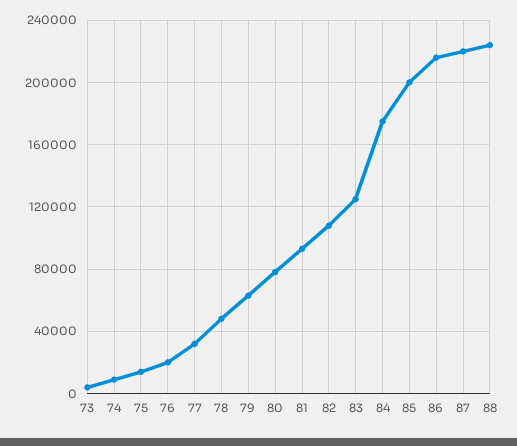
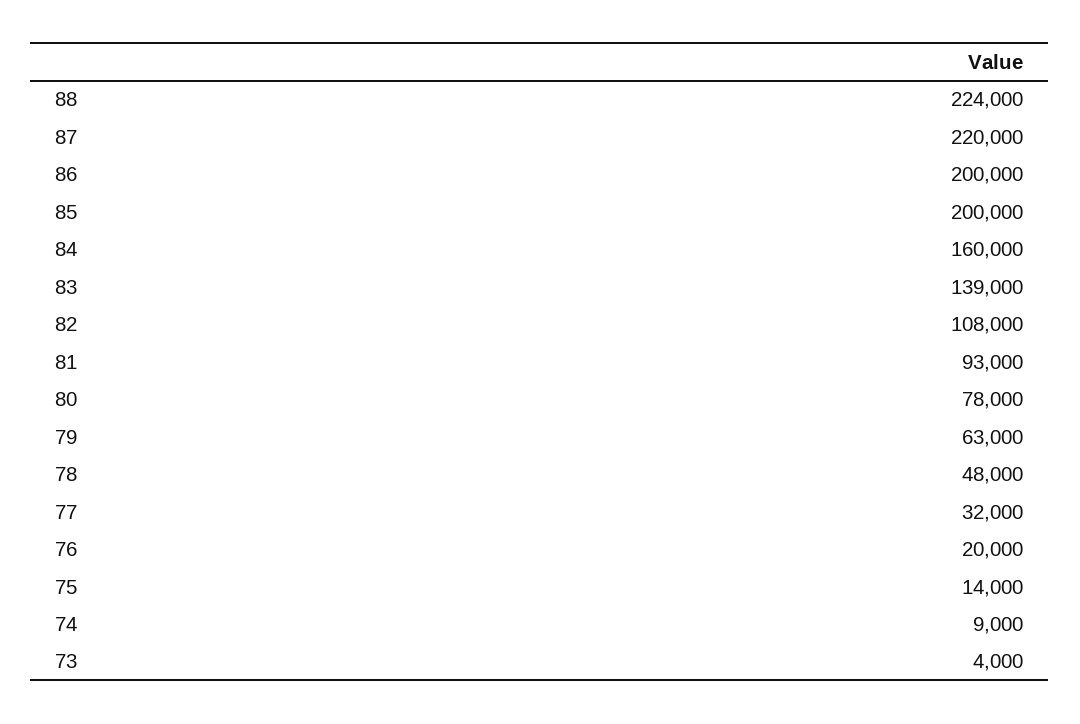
  {
    "73": 4000,
    "74": 9000,
    "75": 14000,
    "76": 20000,
    "77": 32000,
    "78": 48000,
    "79": 63000,
    "80": 78000,
    "81": 93000,
    "82": 108000,
-   "83": 125000,
+   "83": 139000,
-   "84": 175000,
+   "84": 160000,
    "85": 200000,
-   "86": 215000,
+   "86": 200000,
    "87": 220000,
    "88": 224000
  }

